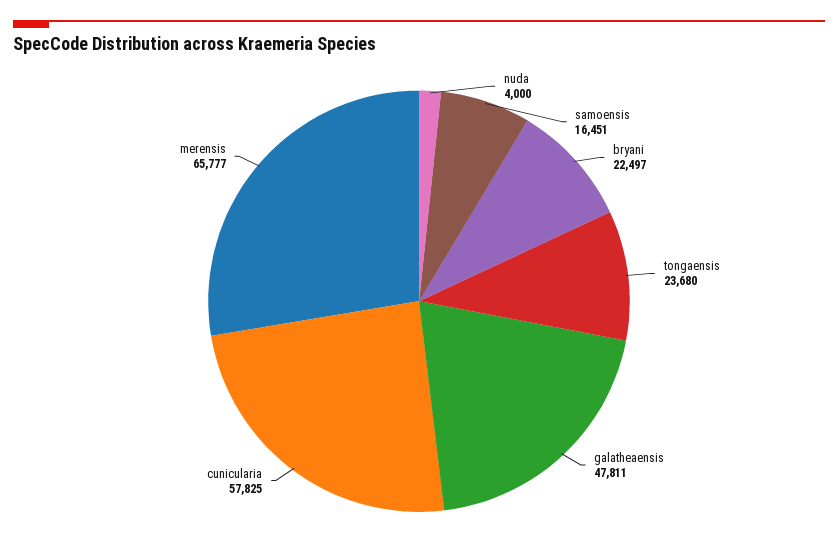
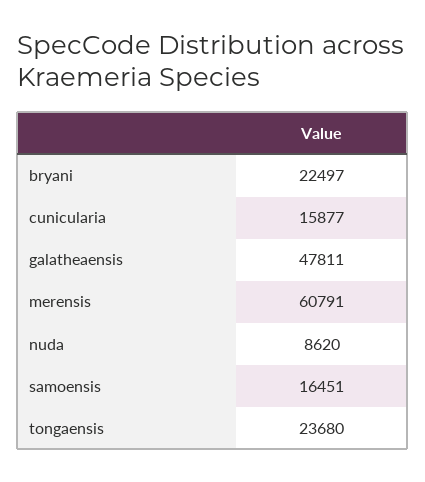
  {
-   "nuda": 4000,
+   "nuda": 8620,
    "samoensis": 16451,
    "bryani": 22497,
    "tongaensis": 23680,
    "galatheaensis": 47811,
-   "cunicularia": 57825,
+   "cunicularia": 15877,
-   "merensis": 65777
+   "merensis": 60791
  }

